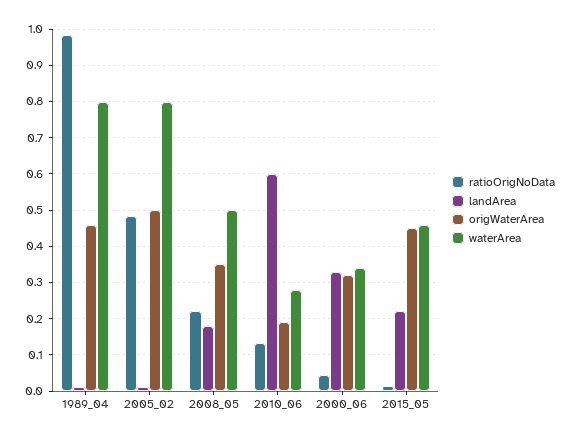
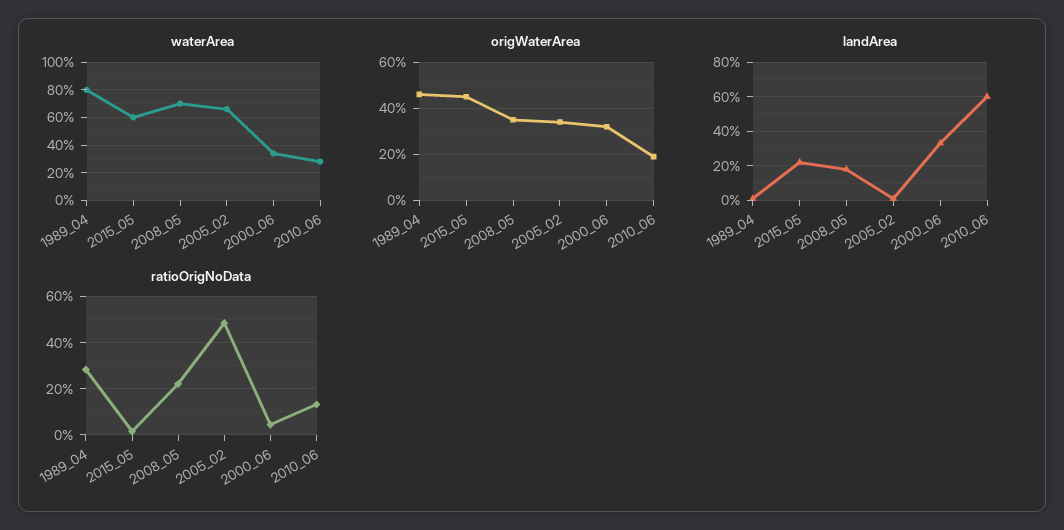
  {
    "ratioOrigNoData": {
-     "1989_04": 0.98,
+     "1989_04": 0.3,
      "2005_02": 0.48,
      "2008_05": 0.22,
      "2010_06": 0.14,
      "2000_06": 0.04,
      "2015_05": 0.02
    },
    "landArea": {
      "1989_04": 0.02,
      "2005_02": 0.02,
      "2008_05": 0.18,
      "2010_06": 0.6,
      "2000_06": 0.34,
      "2015_05": 0.22
    },
    "origWaterArea": {
      "1989_04": 0.46,
-     "2005_02": 0.5,
+     "2005_02": 0.35,
      "2008_05": 0.36,
      "2010_06": 0.2,
      "2000_06": 0.32,
      "2015_05": 0.46
    },
    "waterArea": {
      "1989_04": 0.8,
-     "2005_02": 0.8,
+     "2005_02": 0.65,
-     "2008_05": 0.5,
+     "2008_05": 0.7,
      "2010_06": 0.28,
      "2000_06": 0.34,
-     "2015_05": 0.46
+     "2015_05": 0.6
    }
  }

